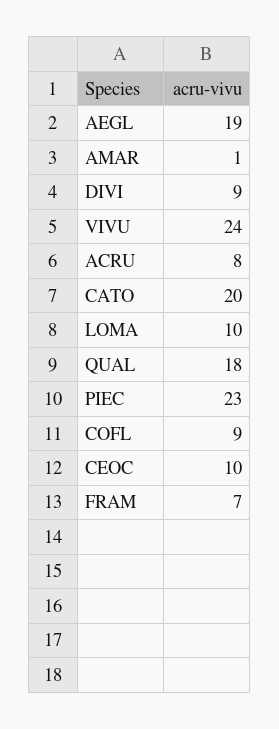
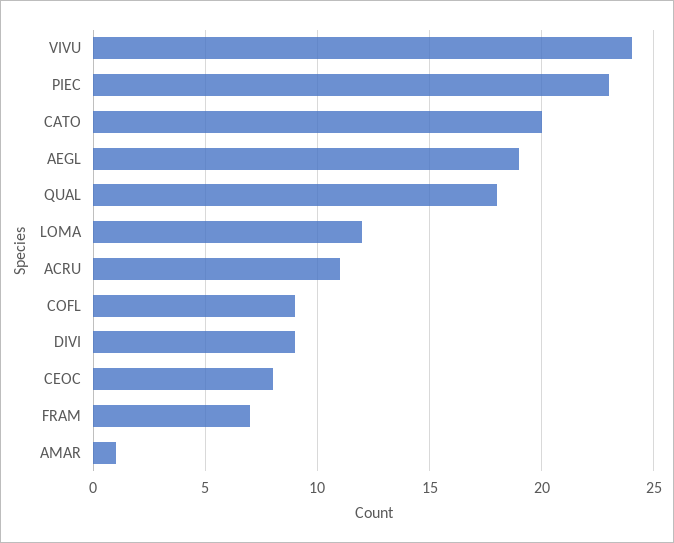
  {
    "AEGL": 19,
    "AMAR": 1,
    "DIVI": 9,
    "VIVU": 24,
-   "ACRU": 8,
+   "ACRU": 11,
    "CATO": 20,
-   "LOMA": 10,
+   "LOMA": 12,
    "QUAL": 18,
    "PIEC": 23,
    "COFL": 9,
-   "CEOC": 10,
+   "CEOC": 8,
    "FRAM": 7
  }

